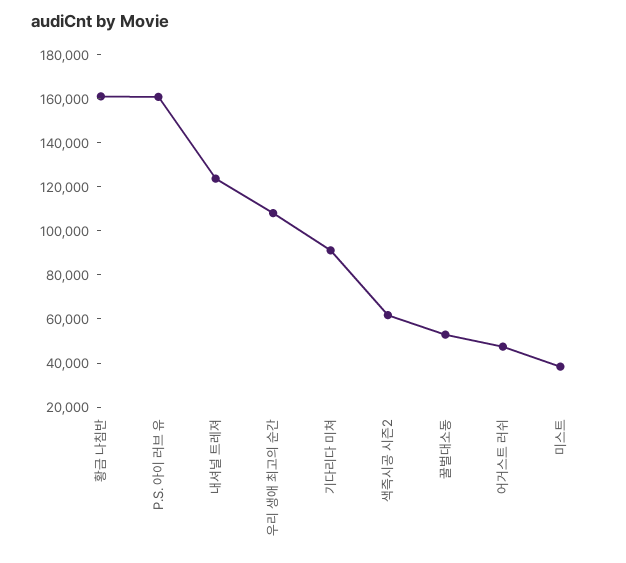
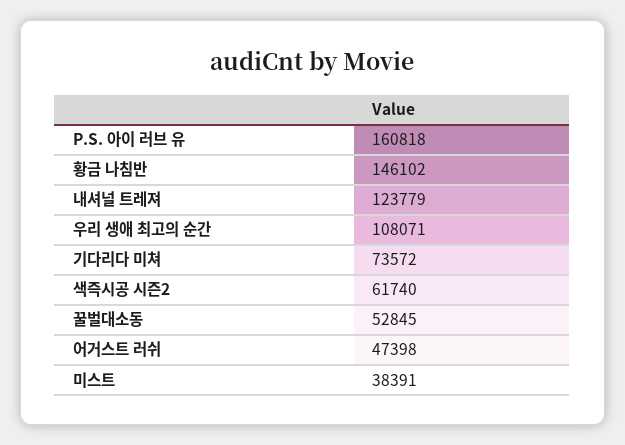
  {
-   "황금 나침반": 160000,
+   "황금 나침반": 146102,
    "P.S. 아이 러브 유": 160818,
    "내셔널 트레져": 123779,
    "우리 생애 최고의 순간": 108071,
-   "기다리다 미쳐": 90000,
+   "기다리다 미쳐": 73572,
    "색즉시공 시즌2": 61740,
    "꿀벌대소동": 52845,
    "어거스트 러쉬": 47398,
    "미스트": 38391
  }

